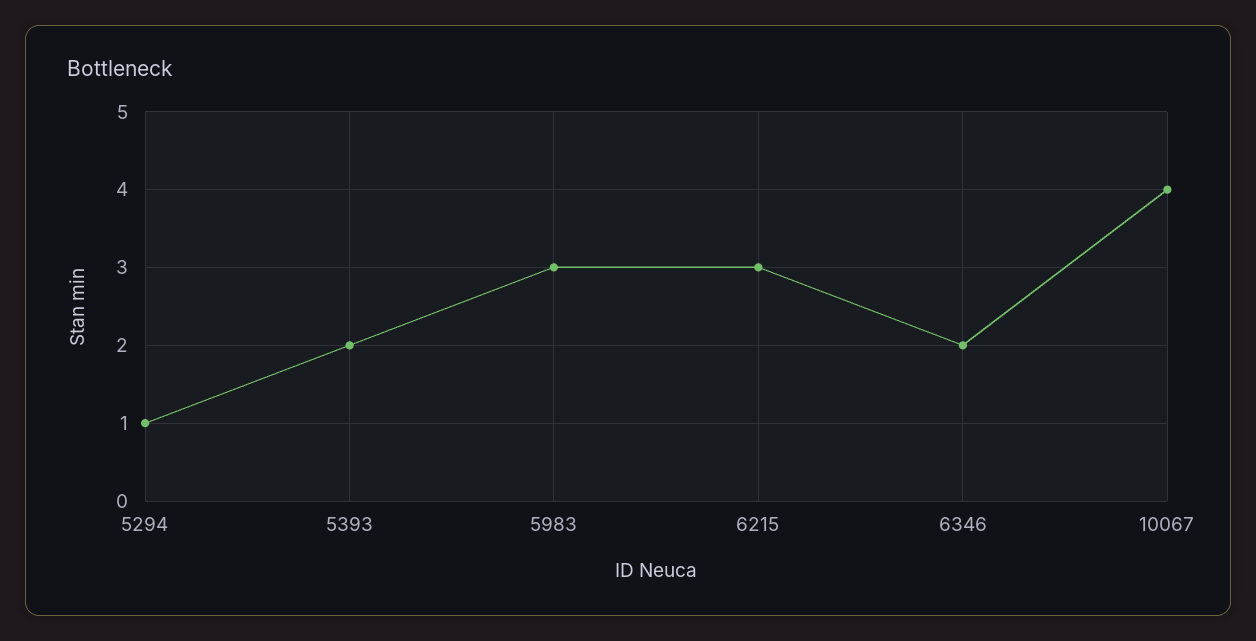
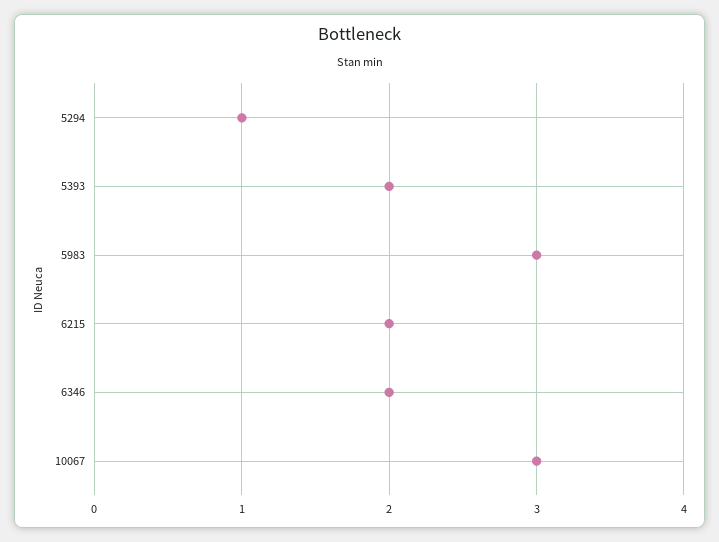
  {
    "5294": 1,
    "5393": 2,
    "5983": 3,
-   "6215": 3,
+   "6215": 2,
    "6346": 2,
-   "10067": 4
+   "10067": 3
  }

